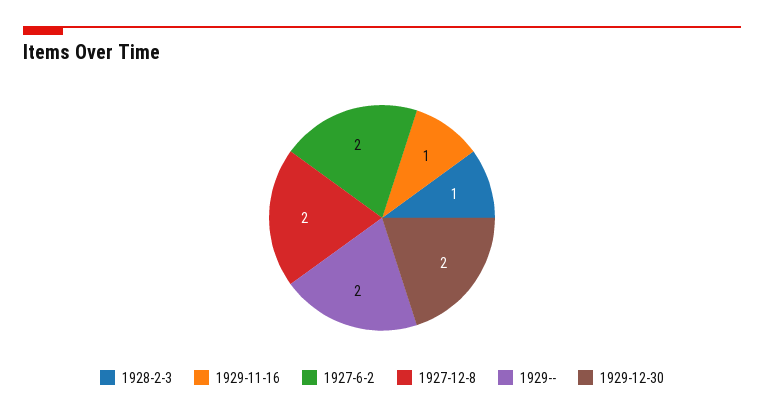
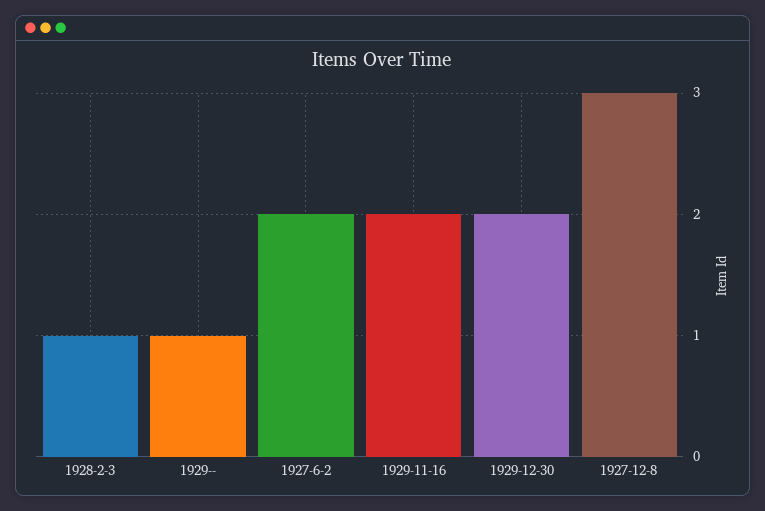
  {
    "1928-2-3": 1,
-   "1929-11-16": 1,
+   "1929-11-16": 2,
    "1927-6-2": 2,
-   "1927-12-8": 2,
+   "1927-12-8": 3,
-   "1929--": 2,
+   "1929--": 1,
    "1929-12-30": 2
  }

